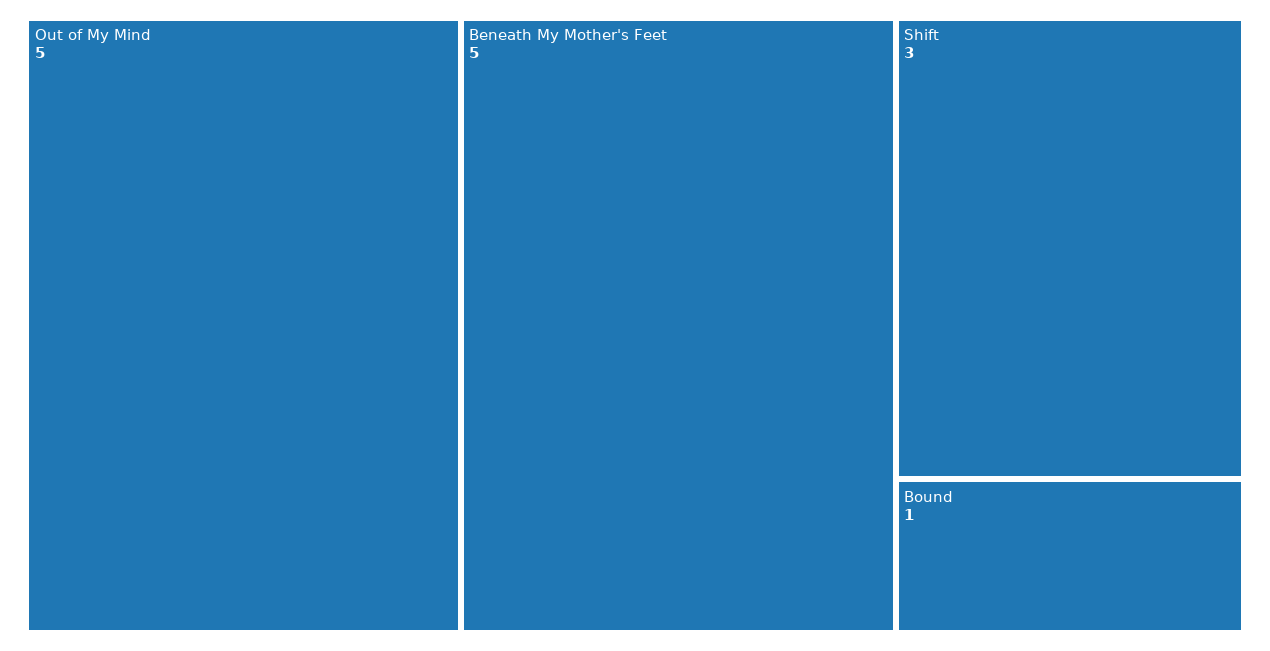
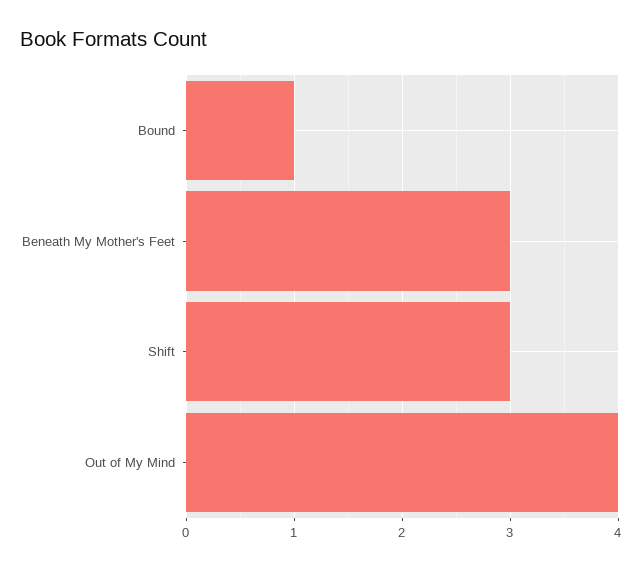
  {
-   "Out of My Mind": 5,
+   "Out of My Mind": 4,
-   "Beneath My Mother's Feet": 5,
+   "Beneath My Mother's Feet": 3,
    "Shift": 3,
    "Bound": 1
  }

